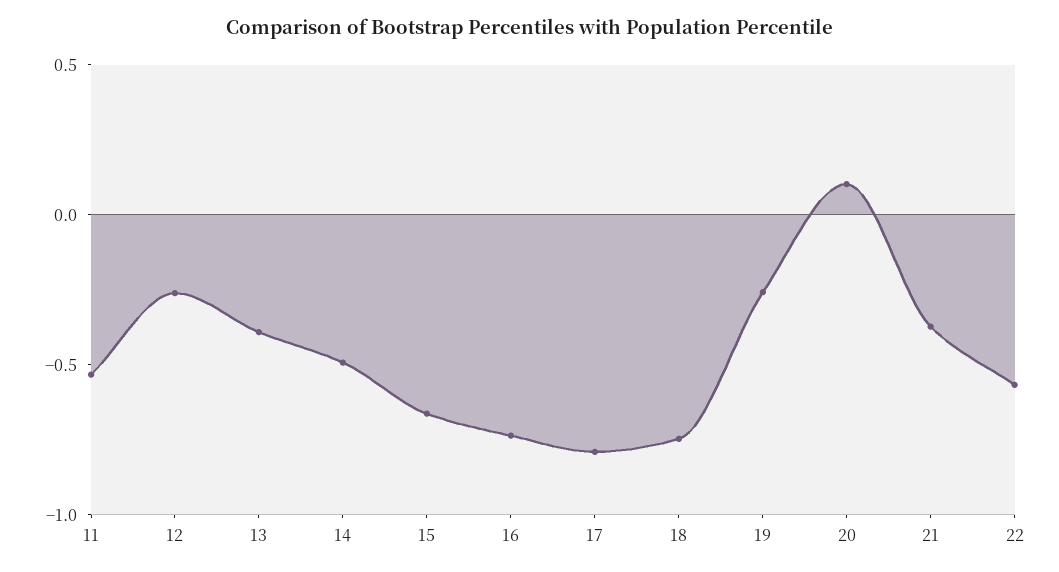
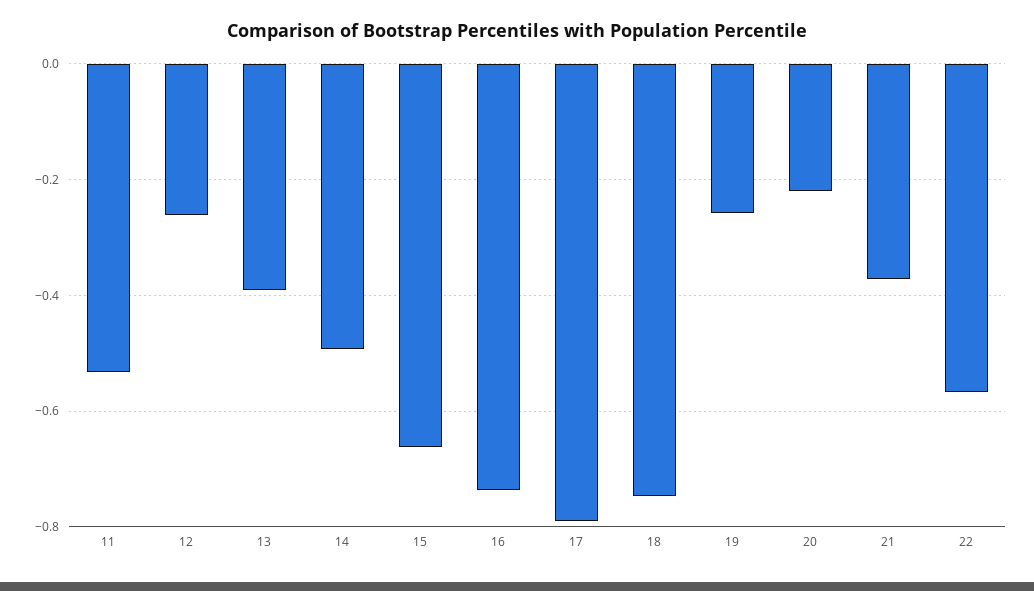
  {
    "11": -0.54,
    "12": -0.26,
    "13": -0.4,
    "14": -0.5,
    "15": -0.66,
    "16": -0.74,
    "17": -0.78,
    "18": -0.74,
    "19": -0.26,
-   "20": 0.1,
+   "20": -0.22,
    "21": -0.38,
    "22": -0.56
  }

